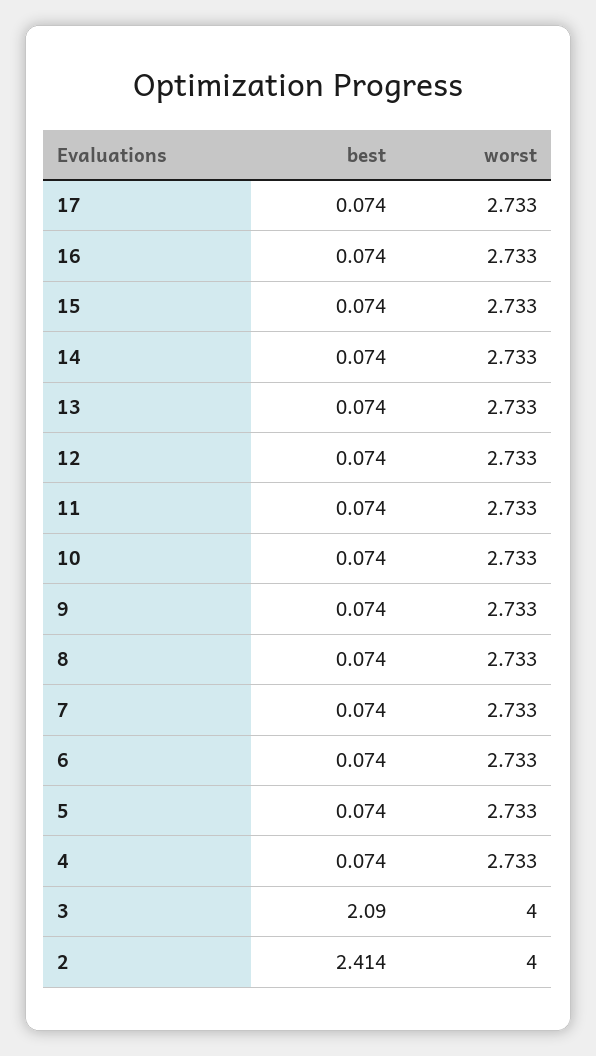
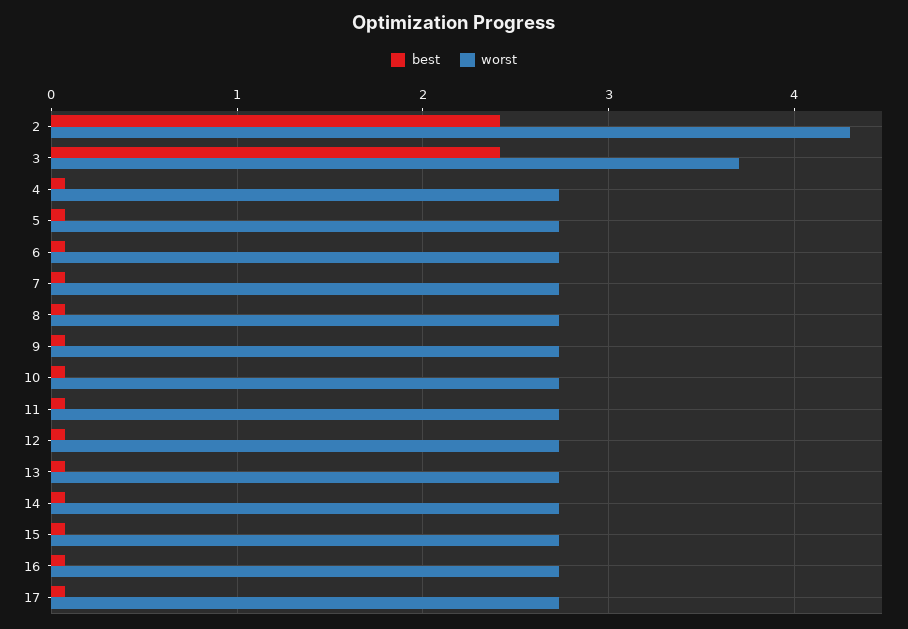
  {
    "best": {
      "17": 0.074,
      "16": 0.074,
      "15": 0.074,
      "14": 0.074,
      "13": 0.074,
      "12": 0.074,
      "11": 0.074,
      "10": 0.074,
      "9": 0.074,
      "8": 0.074,
      "7": 0.074,
      "6": 0.074,
      "5": 0.074,
      "4": 0.074,
-     "3": 2.09,
+     "3": 2.4,
      "2": 2.414
    },
    "worst": {
      "17": 2.733,
      "16": 2.733,
      "15": 2.733,
      "14": 2.733,
      "13": 2.733,
      "12": 2.733,
      "11": 2.733,
      "10": 2.733,
      "9": 2.733,
      "8": 2.733,
      "7": 2.733,
      "6": 2.733,
      "5": 2.733,
      "4": 2.733,
-     "3": 4,
+     "3": 3.7,
-     "2": 4
+     "2": 4.3
    }
  }

